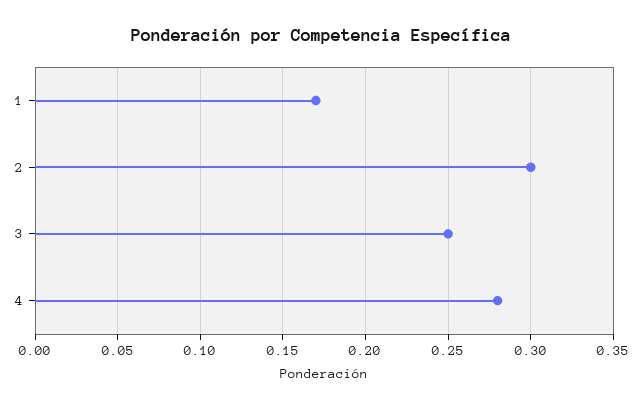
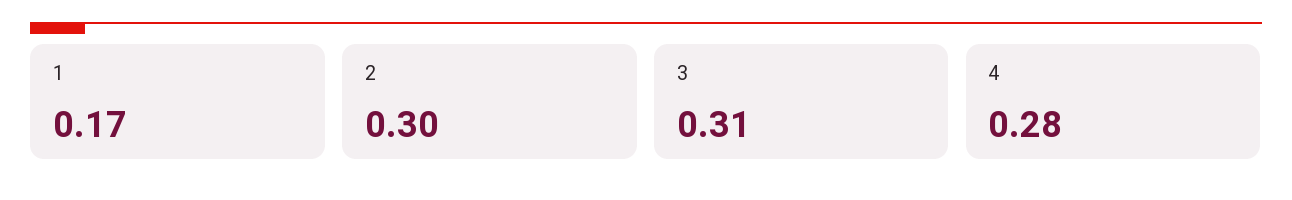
  {
    "1": 0.17,
    "2": 0.3,
-   "3": 0.25,
+   "3": 0.31,
    "4": 0.28
  }

